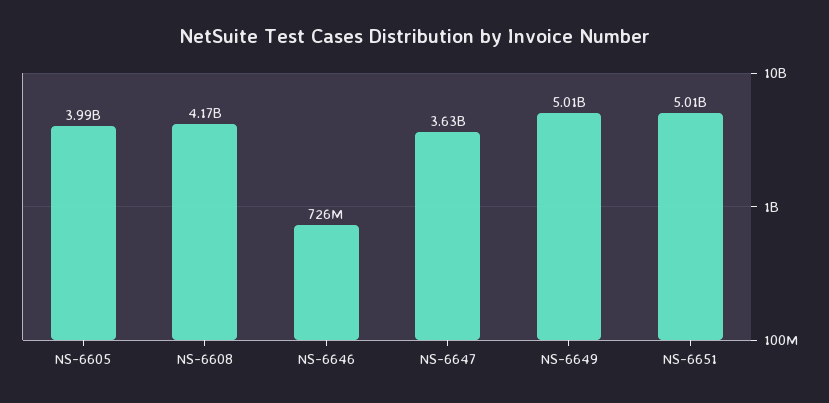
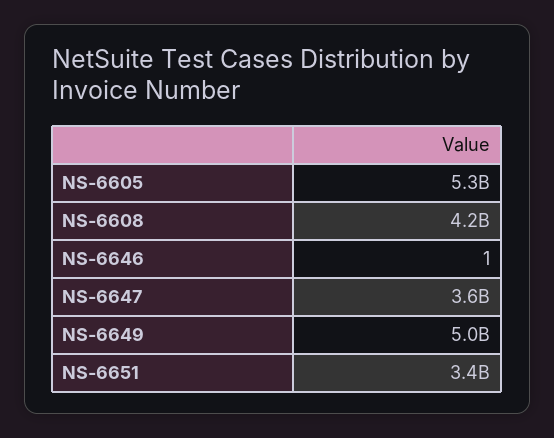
  {
-   "NS-6605": 3990000000,
+   "NS-6605": 5300000000,
    "NS-6608": 4170000000,
-   "NS-6646": 726000000,
+   "NS-6646": 1,
    "NS-6647": 3630000000,
    "NS-6649": 5010000000,
-   "NS-6651": 5010000000
+   "NS-6651": 3400000000
  }

